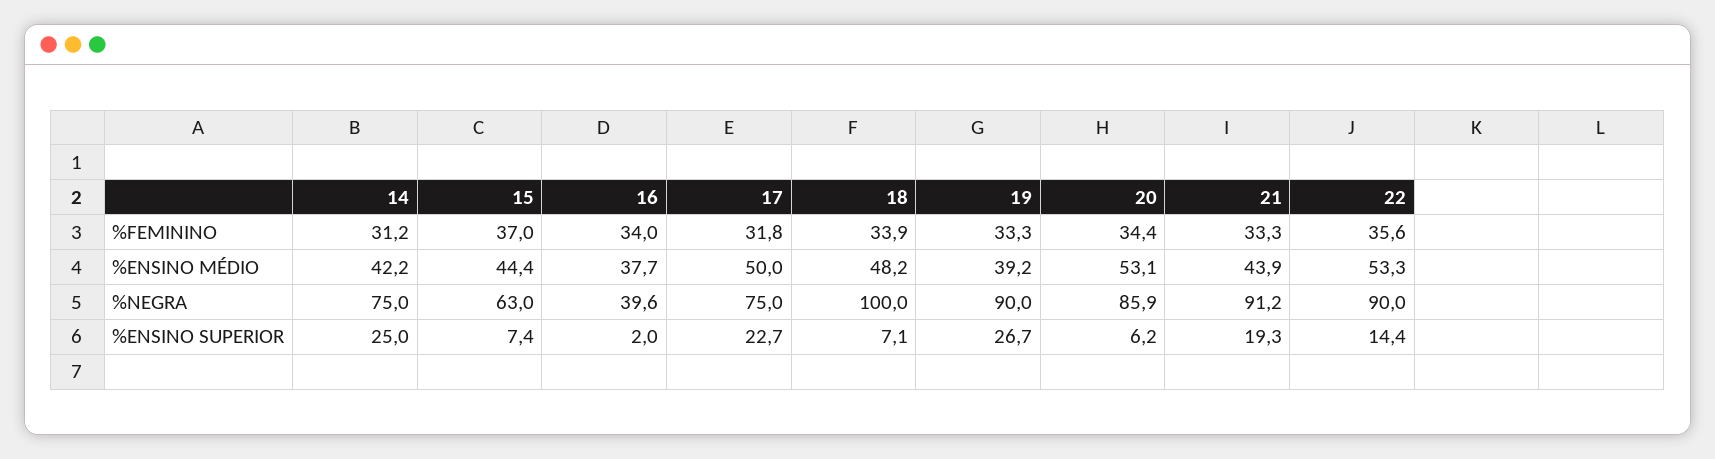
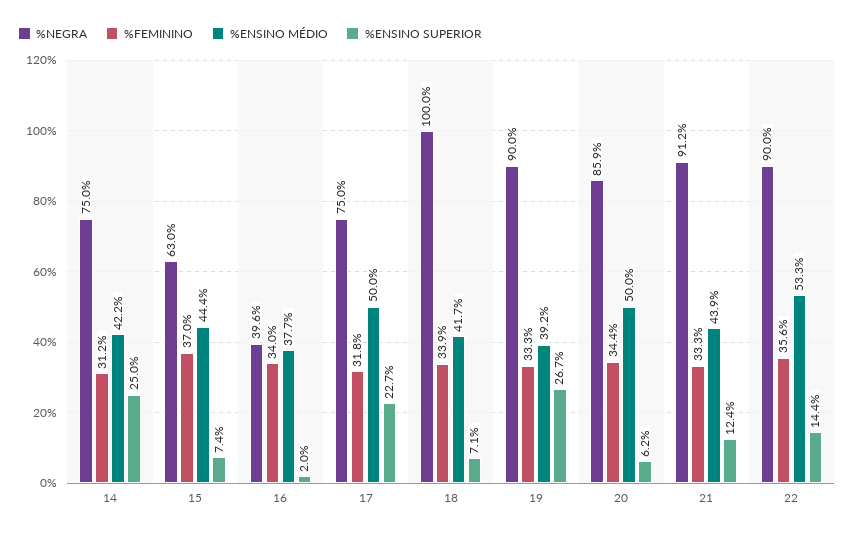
  {
    "%FEMININO": {
      "14": 31.2,
      "15": 37,
      "16": 34,
      "17": 31.8,
      "18": 33.9,
      "19": 33.3,
      "20": 34.4,
      "21": 33.3,
      "22": 35.6
    },
    "%ENSINO MÉDIO": {
      "14": 42.2,
      "15": 44.4,
      "16": 37.7,
      "17": 50,
-     "18": 48.2,
+     "18": 41.7,
      "19": 39.2,
-     "20": 53.1,
+     "20": 50,
      "21": 43.9,
      "22": 53.3
    },
    "%NEGRA": {
      "14": 75,
      "15": 63,
      "16": 39.6,
      "17": 75,
      "18": 100,
      "19": 90,
      "20": 85.9,
      "21": 91.2,
      "22": 90
    },
    "%ENSINO SUPERIOR": {
      "14": 25,
      "15": 7.4,
      "16": 2,
      "17": 22.7,
      "18": 7.1,
      "19": 26.7,
      "20": 6.2,
-     "21": 19.3,
+     "21": 12.4,
      "22": 14.4
    }
  }

